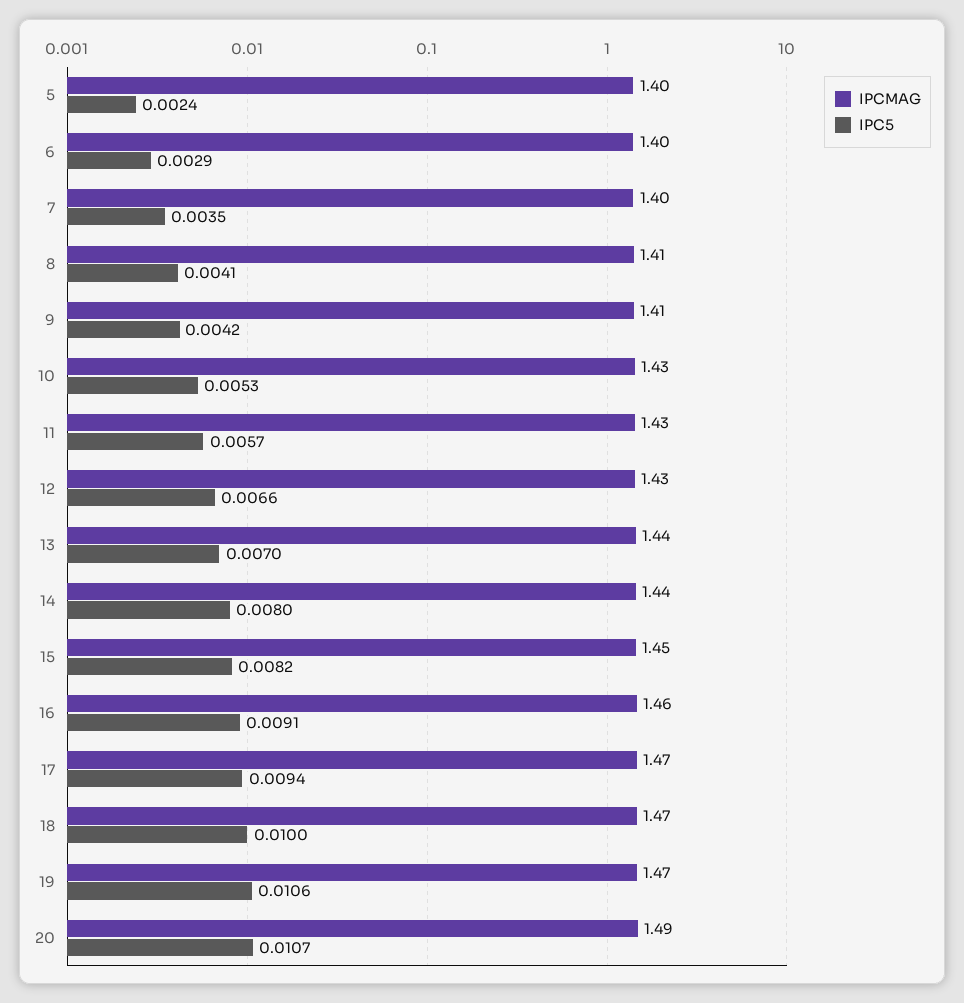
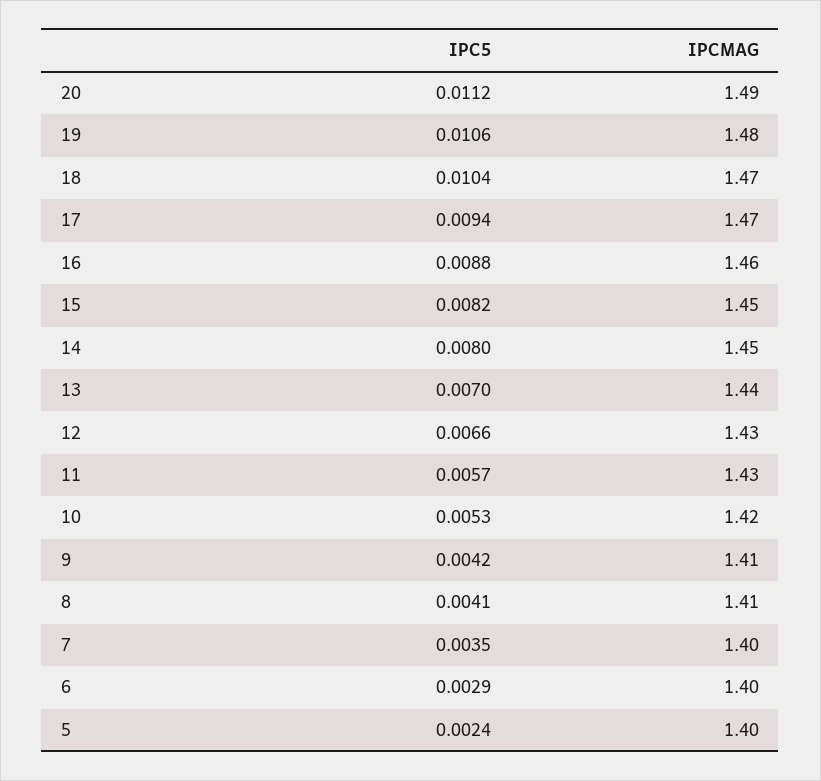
  {
    "IPCMAG": {
      "5": 1.4,
      "6": 1.4,
      "7": 1.4,
      "8": 1.41,
      "9": 1.41,
-     "10": 1.43,
+     "10": 1.42,
      "11": 1.43,
      "12": 1.43,
      "13": 1.44,
-     "14": 1.44,
+     "14": 1.45,
      "15": 1.45,
      "16": 1.46,
      "17": 1.47,
      "18": 1.47,
-     "19": 1.47,
+     "19": 1.48,
      "20": 1.49
    },
    "IPC5": {
      "5": 0.0024,
      "6": 0.0029,
      "7": 0.0035,
      "8": 0.0041,
      "9": 0.0042,
      "10": 0.0053,
      "11": 0.0057,
      "12": 0.0066,
      "13": 0.007,
      "14": 0.008,
      "15": 0.0082,
-     "16": 0.0091,
+     "16": 0.0088,
      "17": 0.0094,
-     "18": 0.01,
+     "18": 0.0104,
      "19": 0.0106,
-     "20": 0.0107
+     "20": 0.0112
    }
  }

